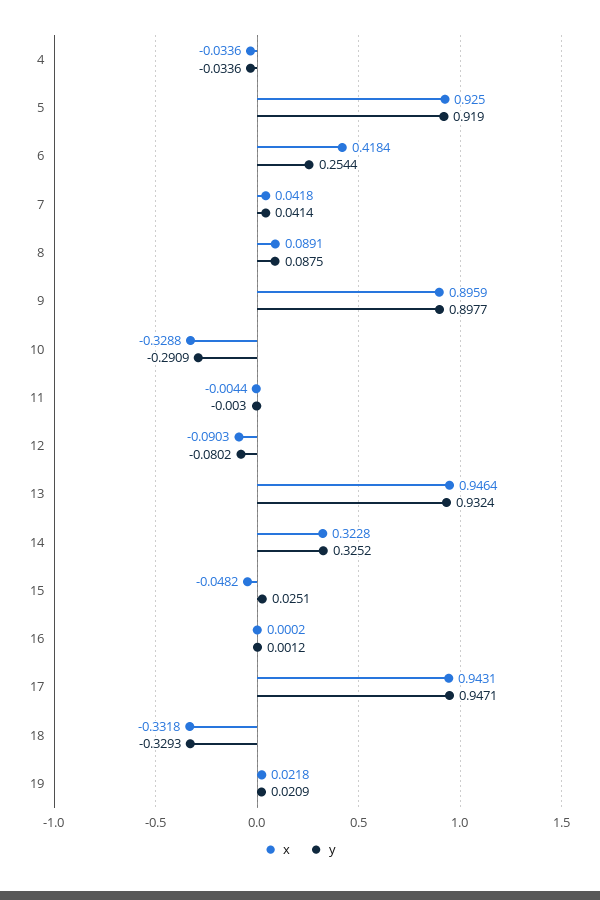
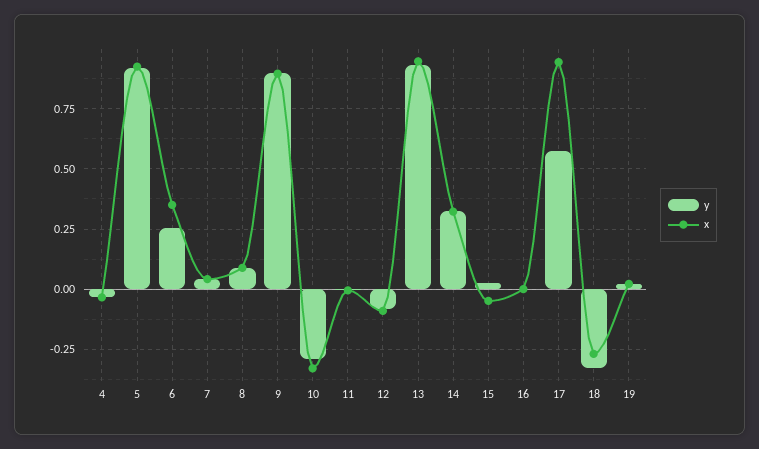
  {
    "x": {
      "4": -0.0336,
      "5": 0.925,
-     "6": 0.4184,
+     "6": 0.35,
      "7": 0.0418,
      "8": 0.0891,
      "9": 0.8959,
      "10": -0.3288,
      "11": -0.0044,
      "12": -0.0903,
      "13": 0.9464,
      "14": 0.3228,
      "15": -0.0482,
      "16": 0.0002,
      "17": 0.9431,
-     "18": -0.3318,
+     "18": -0.275,
      "19": 0.0218
    },
    "y": {
      "4": -0.0336,
      "5": 0.919,
      "6": 0.2544,
      "7": 0.0414,
      "8": 0.0875,
      "9": 0.8977,
      "10": -0.2909,
      "11": -0.003,
      "12": -0.0802,
      "13": 0.9324,
      "14": 0.3252,
      "15": 0.0251,
      "16": 0.0012,
-     "17": 0.9471,
+     "17": 0.575,
      "18": -0.3293,
      "19": 0.0209
    }
  }

